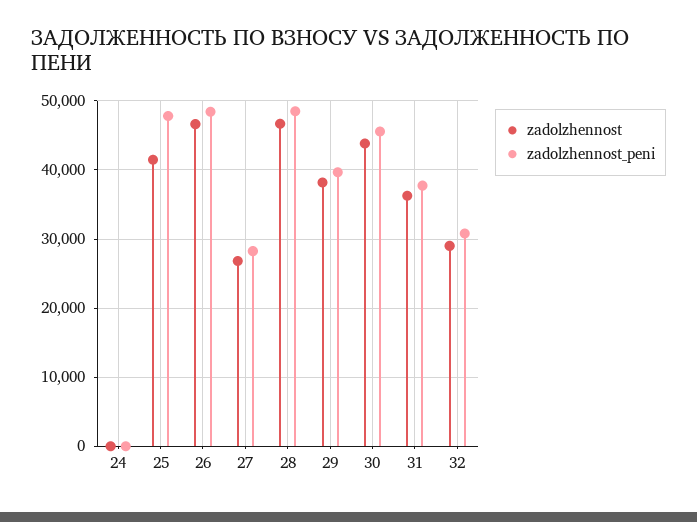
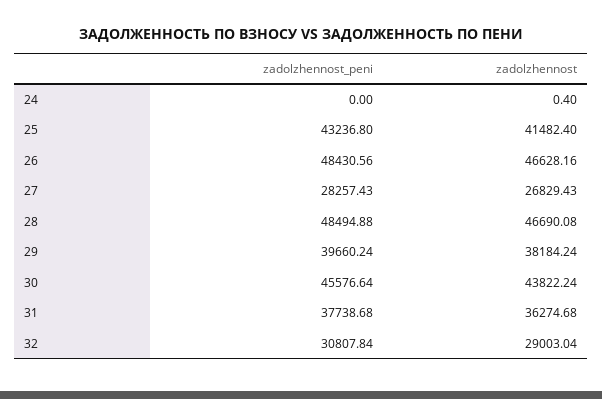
  {
    "zadolzhennost": {
      "24": 0.4,
      "25": 41482.4,
      "26": 46628.16,
      "27": 26829.43,
      "28": 46690.08,
      "29": 38184.24,
      "30": 43822.24,
      "31": 36274.68,
      "32": 29003.04
    },
    "zadolzhennost_peni": {
      "24": 0,
-     "25": 48000,
+     "25": 43236.8,
      "26": 48430.56,
      "27": 28257.43,
      "28": 48494.88,
      "29": 39660.24,
      "30": 45576.64,
      "31": 37738.68,
      "32": 30807.84
    }
  }

